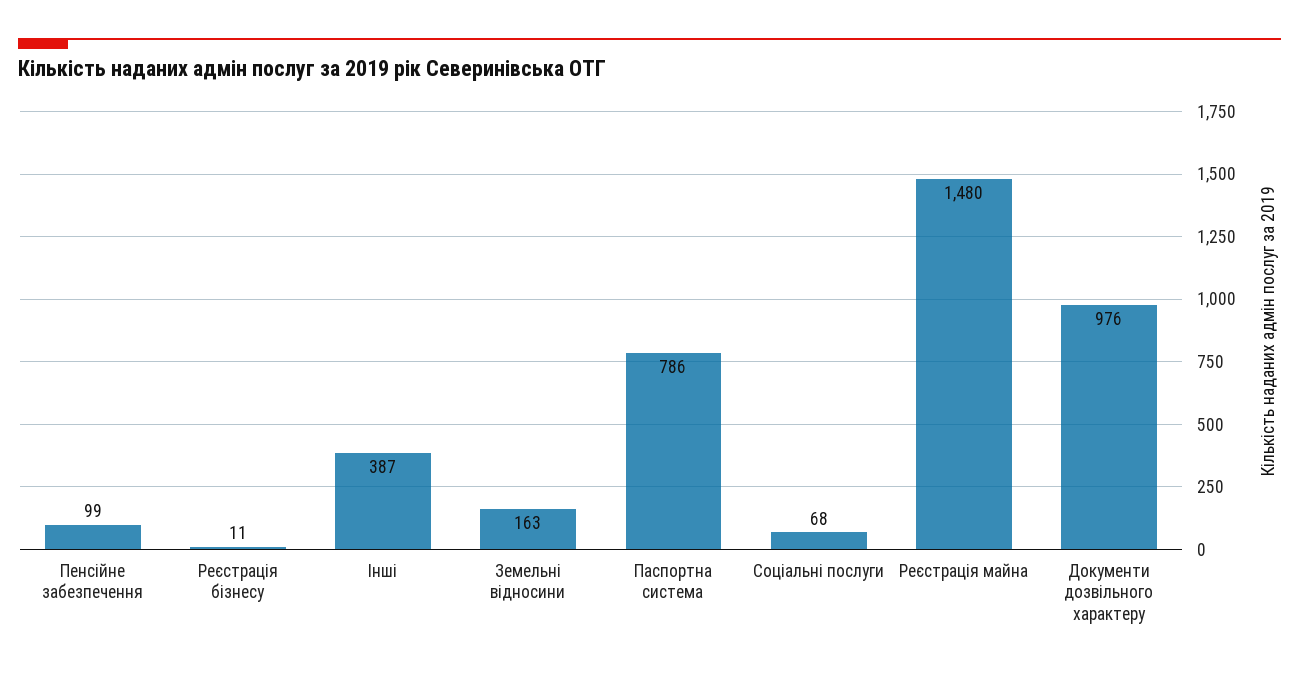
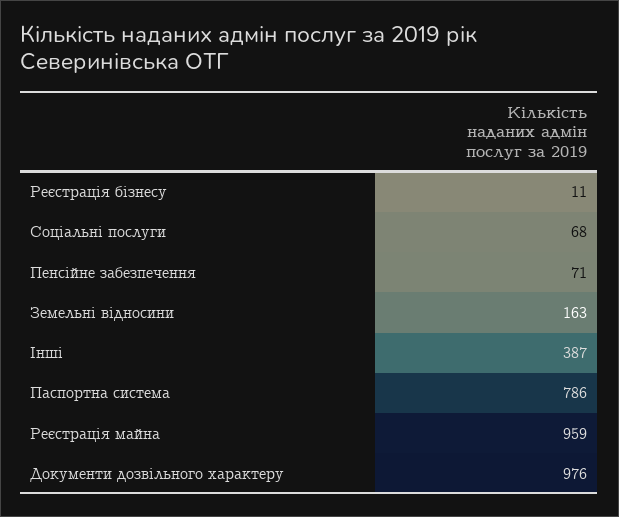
  {
-   "Пенсійне забезпечення": 99,
+   "Пенсійне забезпечення": 71,
    "Реєстрація бізнесу": 11,
    "Інші": 387,
    "Земельні відносини": 163,
    "Паспортна система": 786,
    "Соціальні послуги": 68,
-   "Реєстрація майна": 1480,
+   "Реєстрація майна": 959,
    "Документи дозвільного характеру": 976
  }

